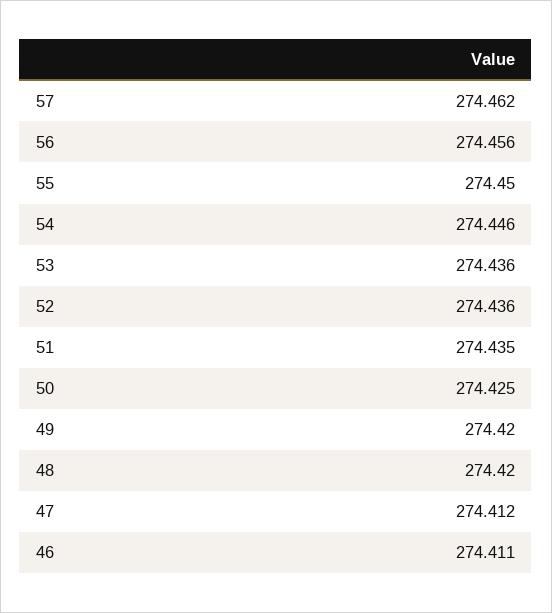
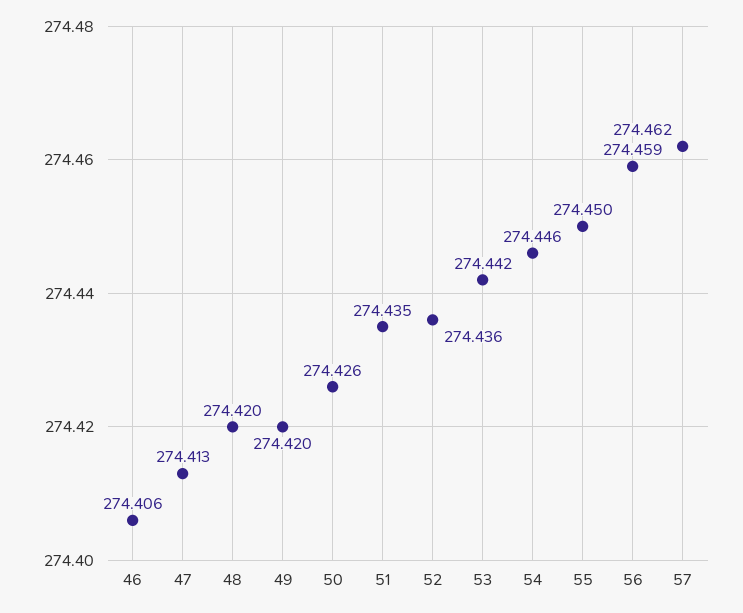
  {
    "57": 274.462,
-   "56": 274.456,
+   "56": 274.459,
    "55": 274.45,
    "54": 274.446,
-   "53": 274.436,
+   "53": 274.442,
    "52": 274.436,
    "51": 274.435,
-   "50": 274.425,
+   "50": 274.426,
    "49": 274.42,
    "48": 274.42,
-   "47": 274.412,
+   "47": 274.413,
-   "46": 274.411
+   "46": 274.406
  }

